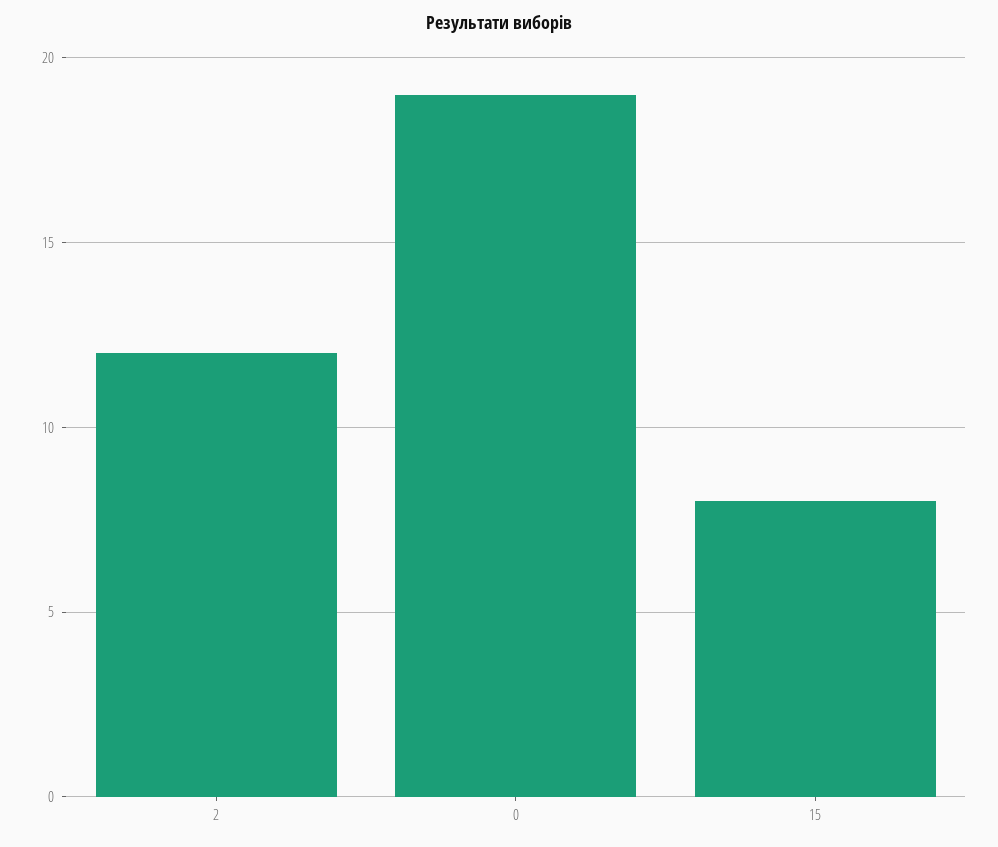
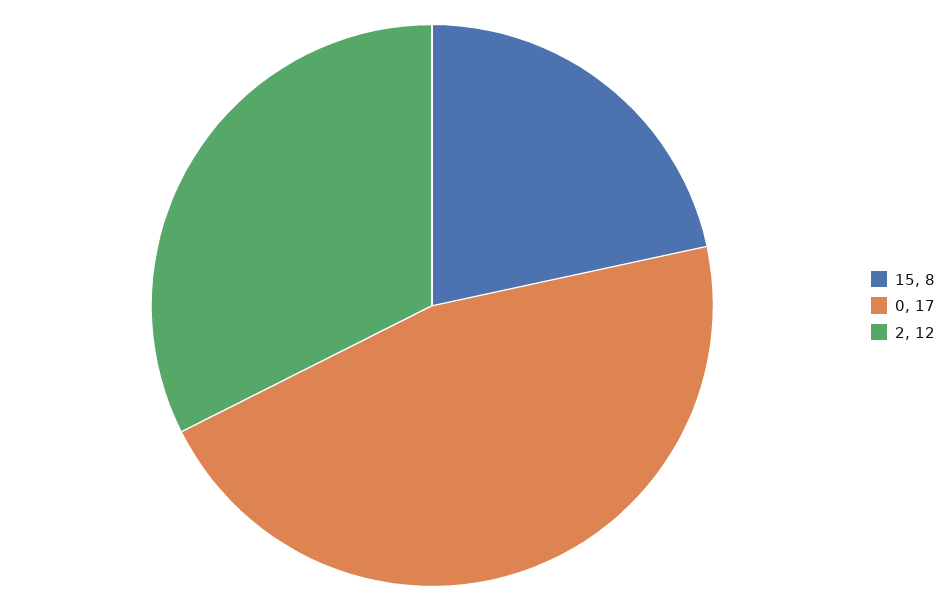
  {
    "2": 12,
-   "0": 19,
+   "0": 17,
    "15": 8
  }

